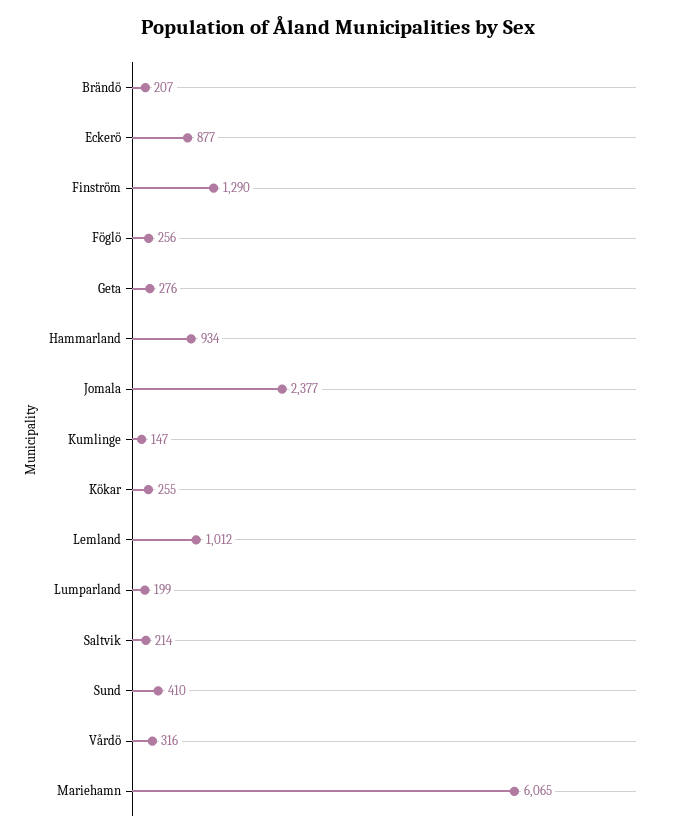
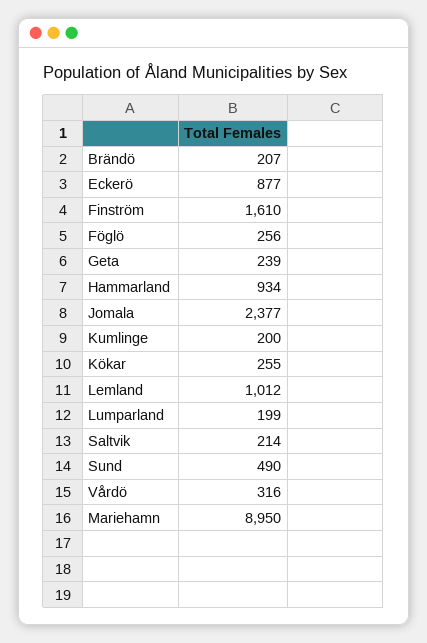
  {
    "Brändö": 207,
    "Eckerö": 877,
-   "Finström": 1290,
+   "Finström": 1610,
    "Föglö": 256,
-   "Geta": 276,
+   "Geta": 239,
    "Hammarland": 934,
    "Jomala": 2377,
-   "Kumlinge": 147,
+   "Kumlinge": 200,
    "Kökar": 255,
    "Lemland": 1012,
    "Lumparland": 199,
    "Saltvik": 214,
-   "Sund": 410,
+   "Sund": 490,
    "Vårdö": 316,
-   "Mariehamn": 6065
+   "Mariehamn": 8950
  }

